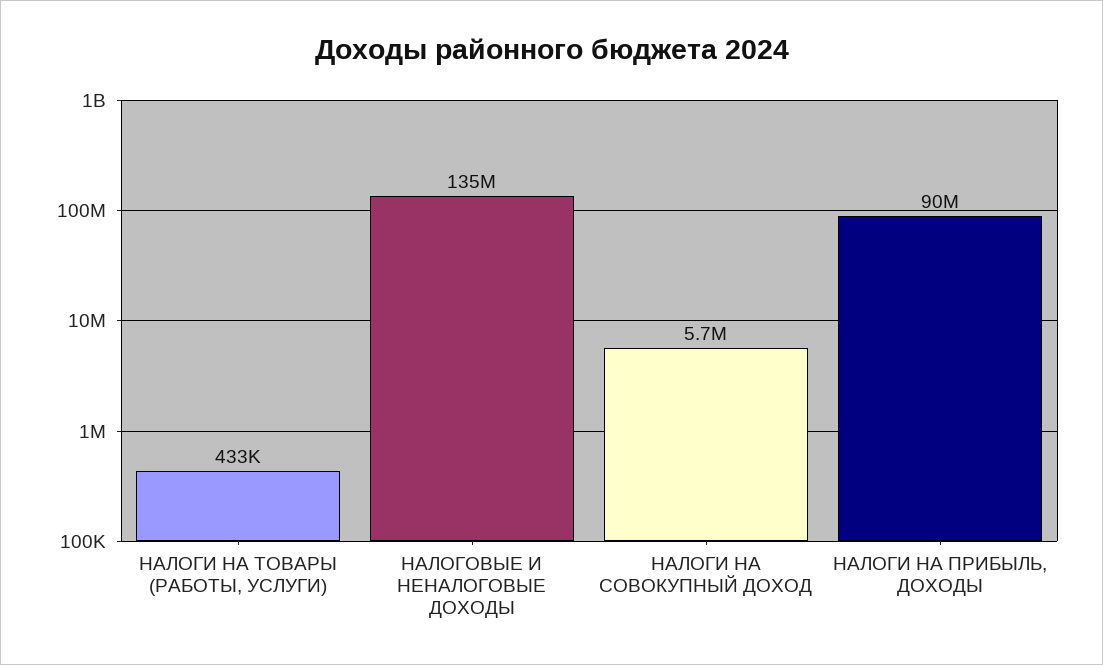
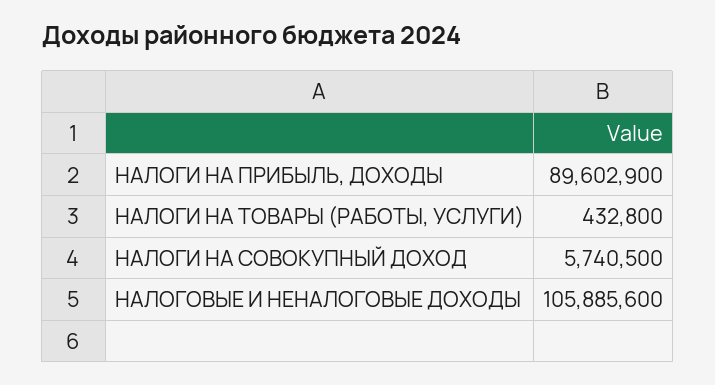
  {
    "НАЛОГИ НА ТОВАРЫ (РАБОТЫ, УСЛУГИ)": 432800,
-   "НАЛОГОВЫЕ И НЕНАЛОГОВЫЕ ДОХОДЫ": 135000000,
+   "НАЛОГОВЫЕ И НЕНАЛОГОВЫЕ ДОХОДЫ": 105885600,
    "НАЛОГИ НА СОВОКУПНЫЙ ДОХОД": 5740500,
    "НАЛОГИ НА ПРИБЫЛЬ, ДОХОДЫ": 89602900
  }

